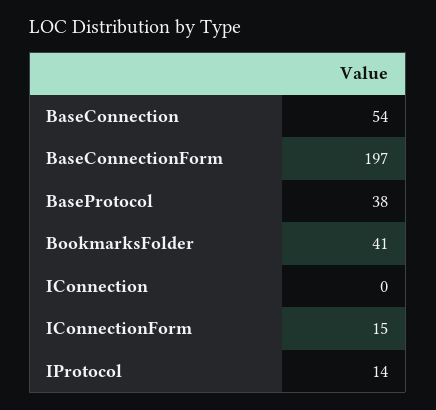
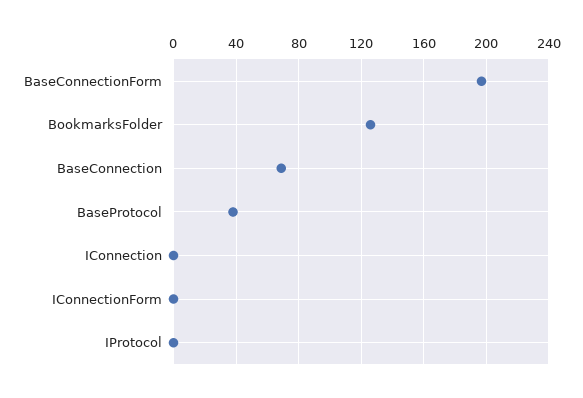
  {
-   "BaseConnection": 54,
+   "BaseConnection": 70,
    "BaseConnectionForm": 197,
    "BaseProtocol": 38,
-   "BookmarksFolder": 41,
+   "BookmarksFolder": 125,
    "IConnection": 0,
-   "IConnectionForm": 15,
+   "IConnectionForm": 0,
-   "IProtocol": 14
+   "IProtocol": 0
  }

